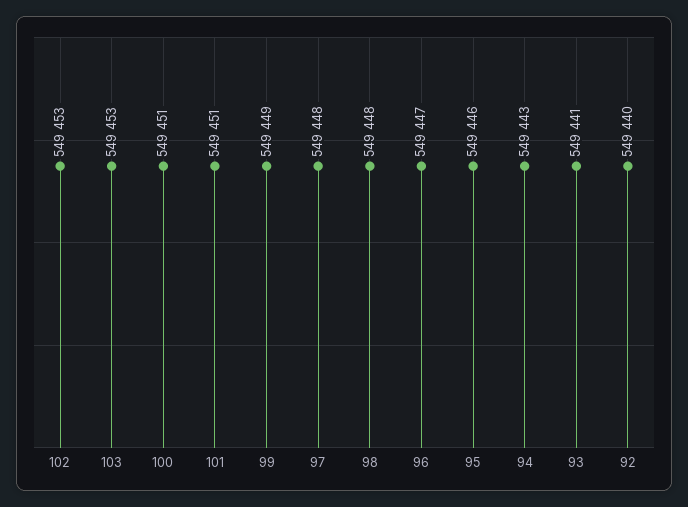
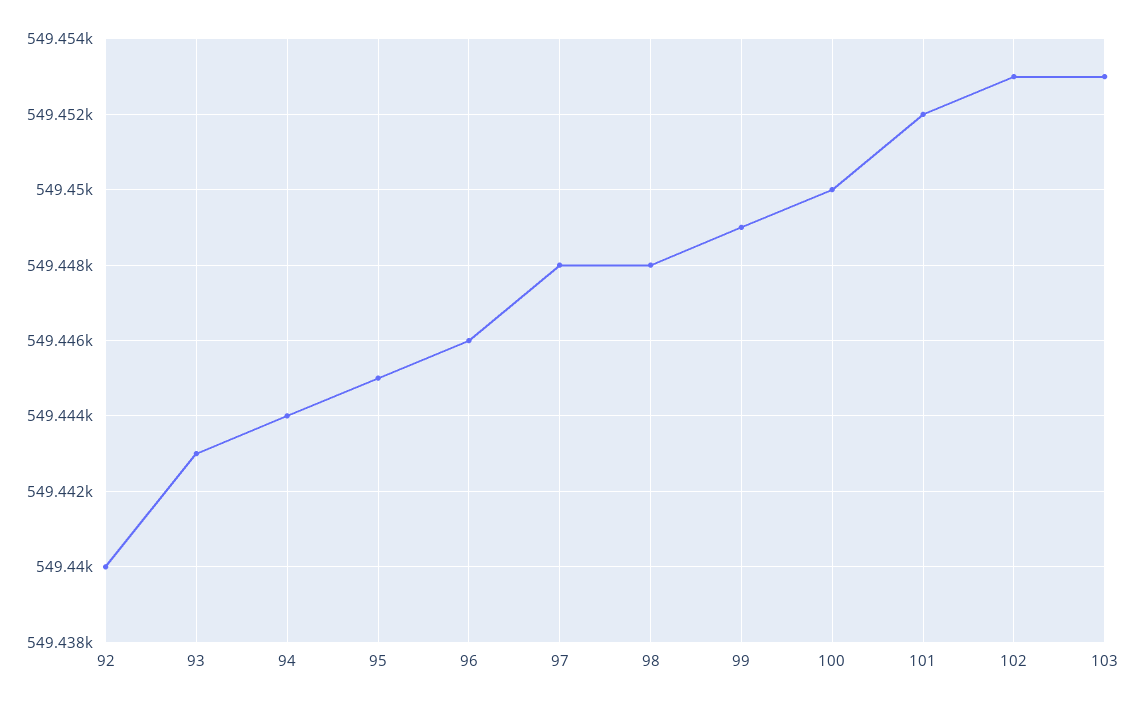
  {
    "102": 549453,
    "103": 549453,
-   "100": 549451,
+   "100": 549450,
-   "101": 549451,
+   "101": 549452,
    "99": 549449,
    "97": 549448,
    "98": 549448,
-   "96": 549447,
+   "96": 549446,
-   "95": 549446,
+   "95": 549445,
-   "94": 549443,
+   "94": 549444,
-   "93": 549441,
+   "93": 549443,
    "92": 549440
  }

